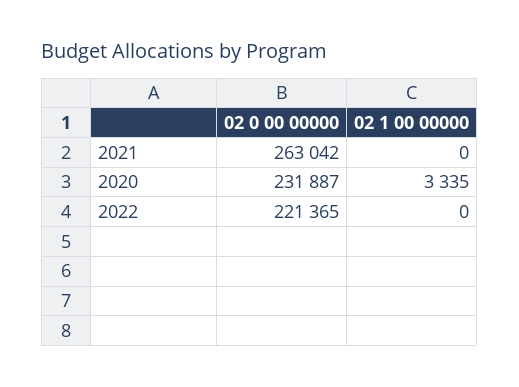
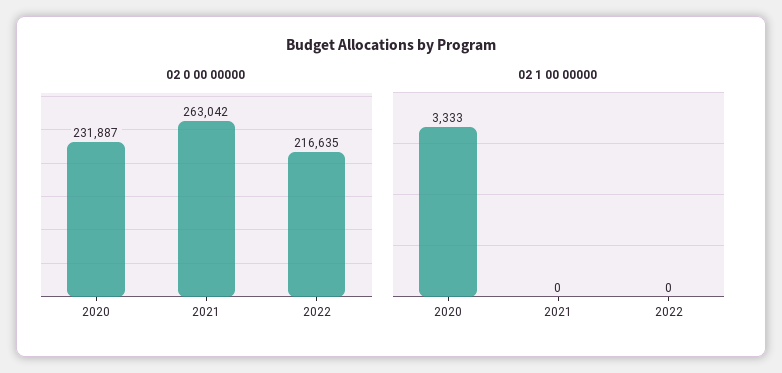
  {
    "02 0 00 00000": {
      "2021": 263042,
      "2020": 231887,
-     "2022": 221365
+     "2022": 216635
    },
    "02 1 00 00000": {
      "2021": 0,
-     "2020": 3335,
+     "2020": 3333,
      "2022": 0
    }
  }

